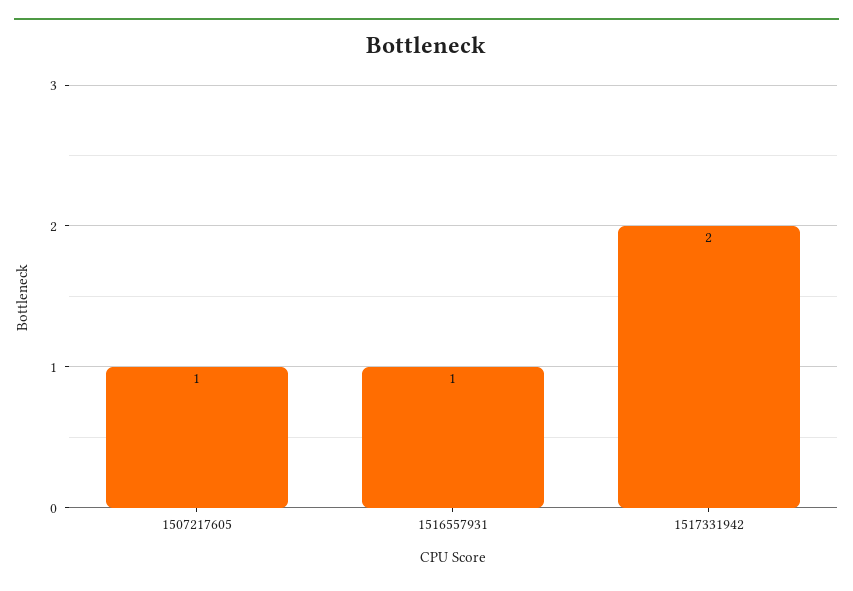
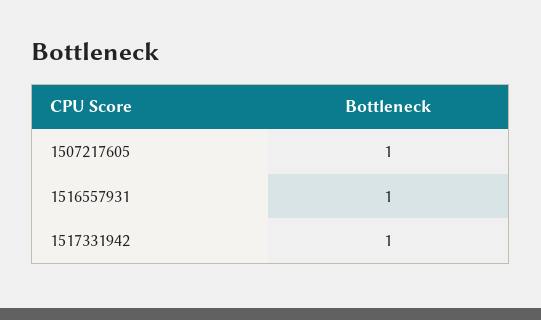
  {
    "1507217605": 1,
    "1516557931": 1,
-   "1517331942": 2
+   "1517331942": 1
  }

